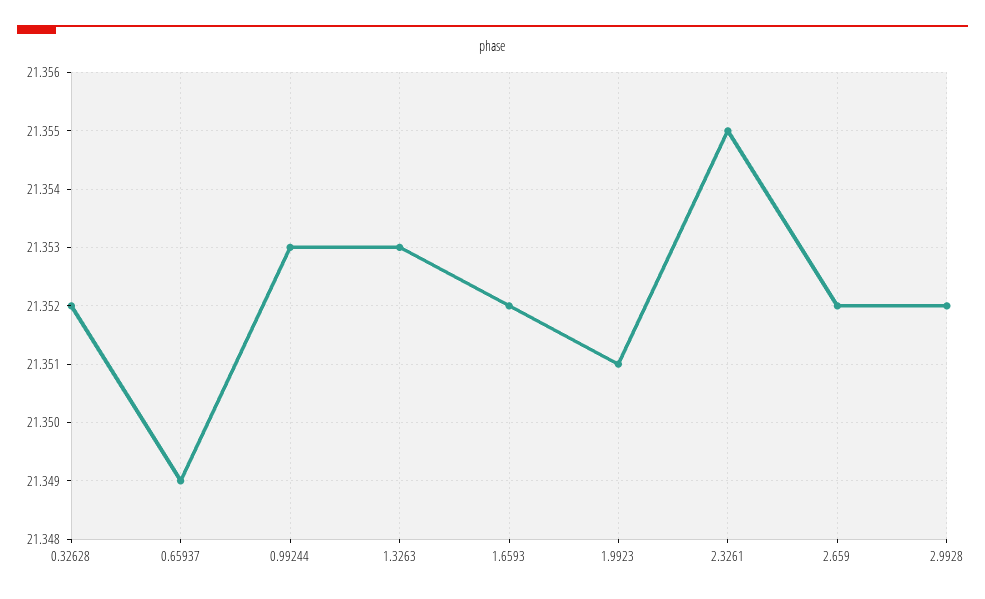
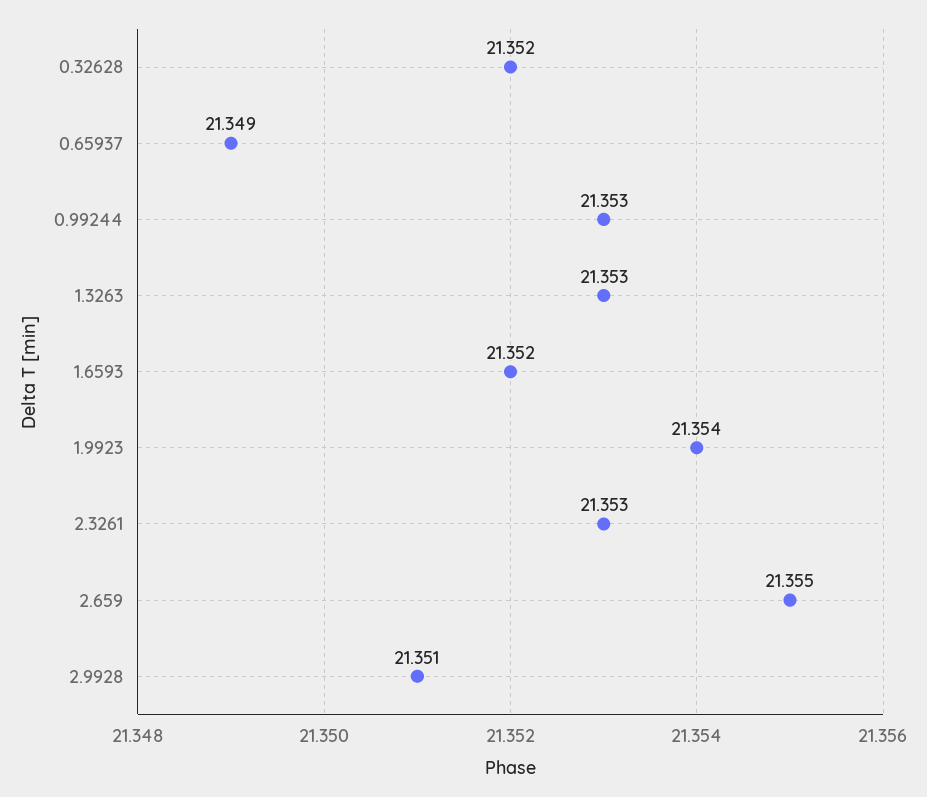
  {
    "0.32628": 21.352,
    "0.65937": 21.349,
    "0.99244": 21.353,
    "1.3263": 21.353,
    "1.6593": 21.352,
-   "1.9923": 21.351,
+   "1.9923": 21.354,
-   "2.3261": 21.355,
+   "2.3261": 21.353,
-   "2.659": 21.352,
+   "2.659": 21.355,
-   "2.9928": 21.352
+   "2.9928": 21.351
  }

